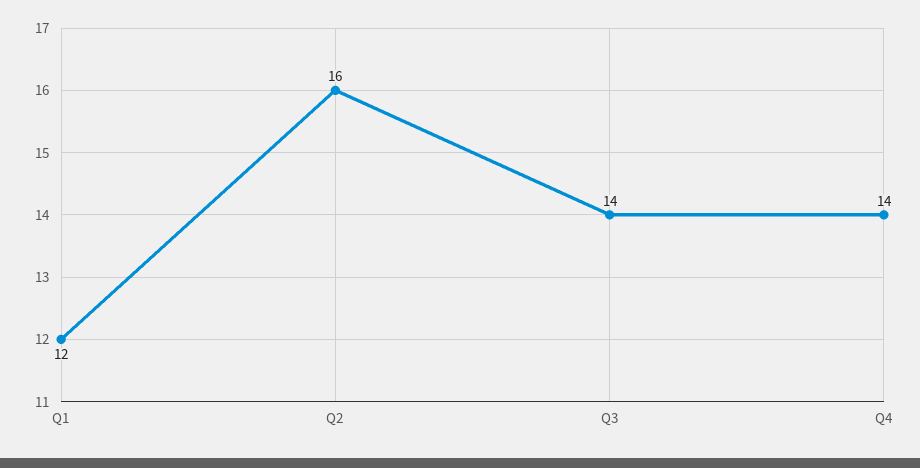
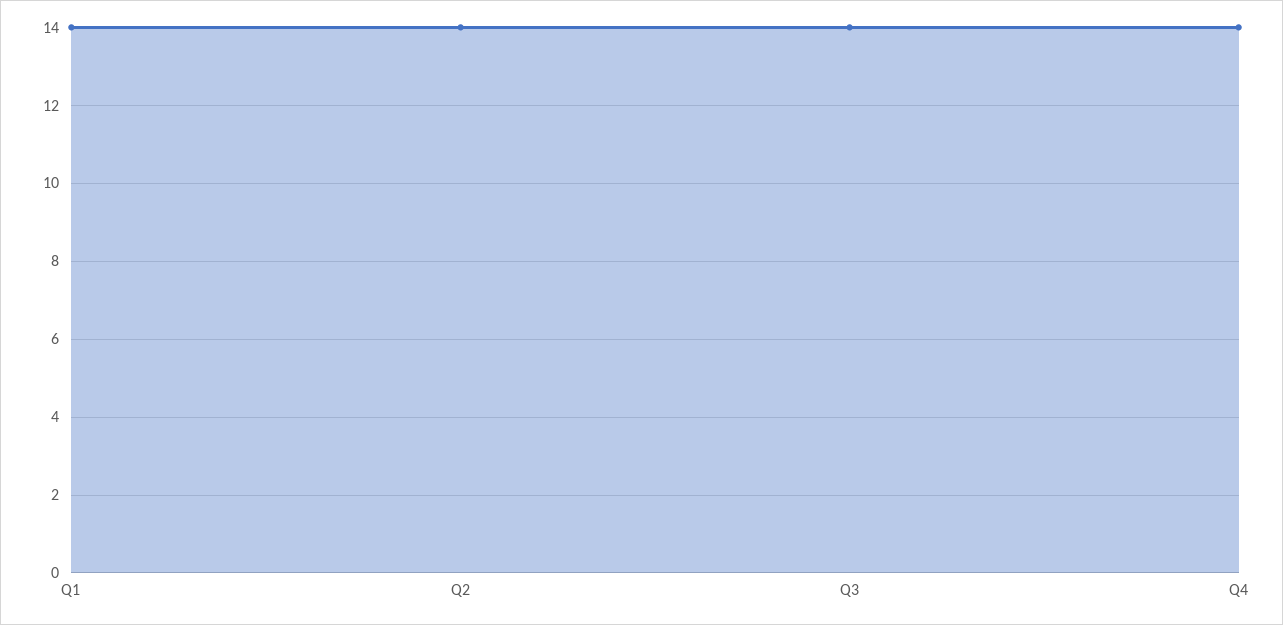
  {
-   "Q1": 12,
+   "Q1": 14,
-   "Q2": 16,
+   "Q2": 14,
    "Q3": 14,
    "Q4": 14
  }

